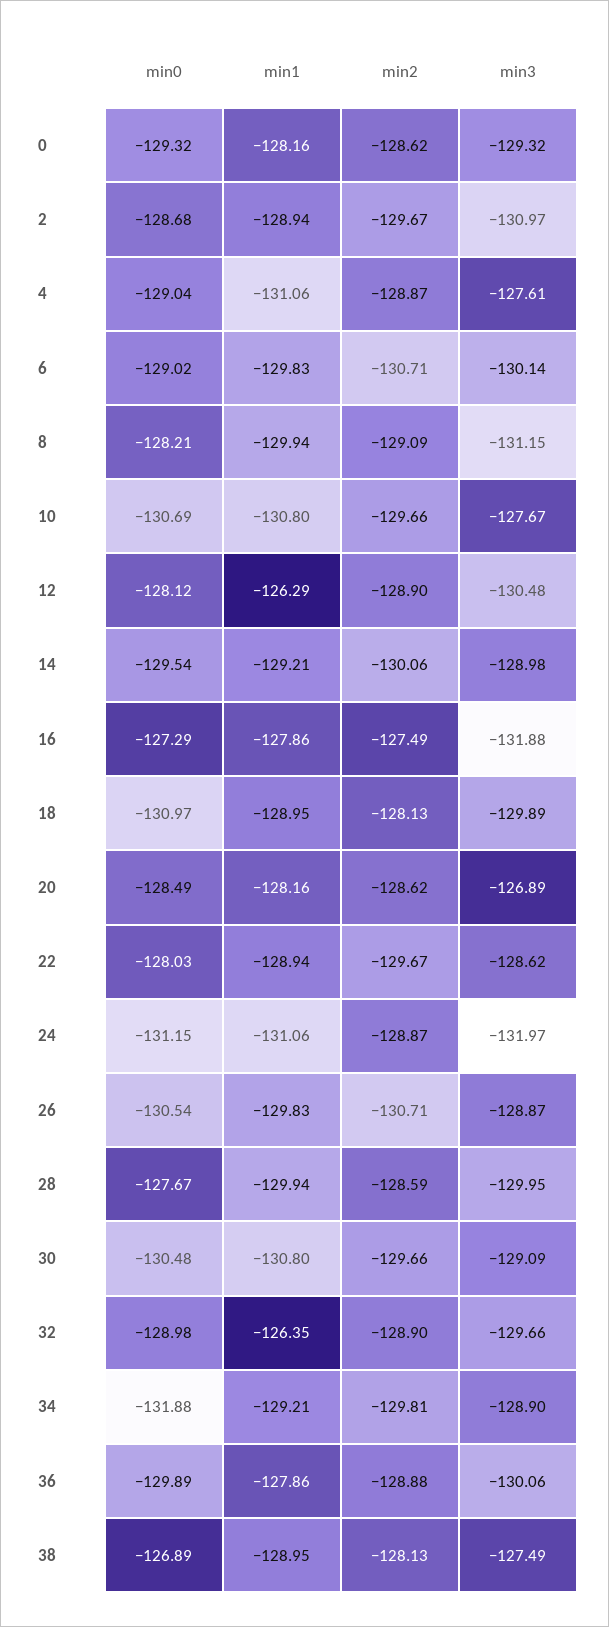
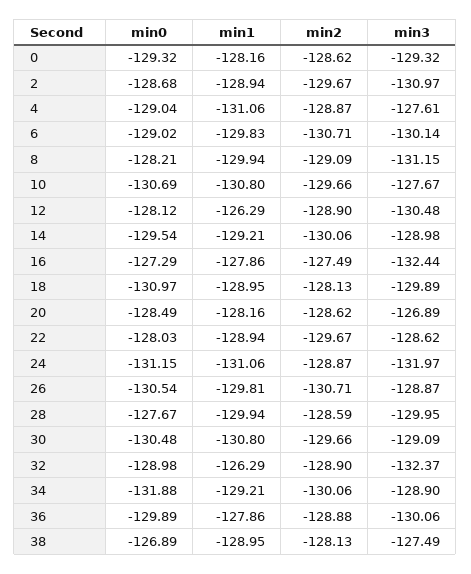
  {
    "min0": {
      "0": -129.32,
      "2": -128.68,
      "4": -129.04,
      "6": -129.02,
      "8": -128.21,
      "10": -130.69,
      "12": -128.12,
      "14": -129.54,
      "16": -127.29,
      "18": -130.97,
      "20": -128.49,
      "22": -128.03,
      "24": -131.15,
      "26": -130.54,
      "28": -127.67,
      "30": -130.48,
      "32": -128.98,
      "34": -131.88,
      "36": -129.89,
      "38": -126.89
    },
    "min1": {
      "0": -128.16,
      "2": -128.94,
      "4": -131.06,
      "6": -129.83,
      "8": -129.94,
      "10": -130.8,
      "12": -126.29,
      "14": -129.21,
      "16": -127.86,
      "18": -128.95,
      "20": -128.16,
      "22": -128.94,
      "24": -131.06,
-     "26": -129.83,
+     "26": -129.81,
      "28": -129.94,
      "30": -130.8,
-     "32": -126.35,
+     "32": -126.29,
      "34": -129.21,
      "36": -127.86,
      "38": -128.95
    },
    "min2": {
      "0": -128.62,
      "2": -129.67,
      "4": -128.87,
      "6": -130.71,
      "8": -129.09,
      "10": -129.66,
      "12": -128.9,
      "14": -130.06,
      "16": -127.49,
      "18": -128.13,
      "20": -128.62,
      "22": -129.67,
      "24": -128.87,
      "26": -130.71,
      "28": -128.59,
      "30": -129.66,
      "32": -128.9,
-     "34": -129.81,
+     "34": -130.06,
      "36": -128.88,
      "38": -128.13
    },
    "min3": {
      "0": -129.32,
      "2": -130.97,
      "4": -127.61,
      "6": -130.14,
      "8": -131.15,
      "10": -127.67,
      "12": -130.48,
      "14": -128.98,
-     "16": -131.88,
+     "16": -132.44,
      "18": -129.89,
      "20": -126.89,
      "22": -128.62,
      "24": -131.97,
      "26": -128.87,
      "28": -129.95,
      "30": -129.09,
-     "32": -129.66,
+     "32": -132.37,
      "34": -128.9,
      "36": -130.06,
      "38": -127.49
    }
  }

